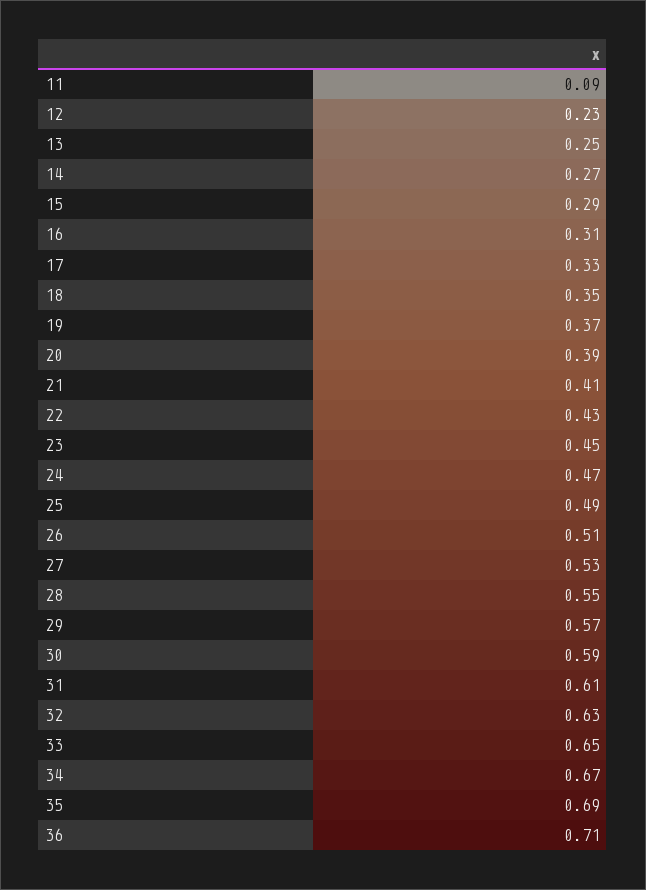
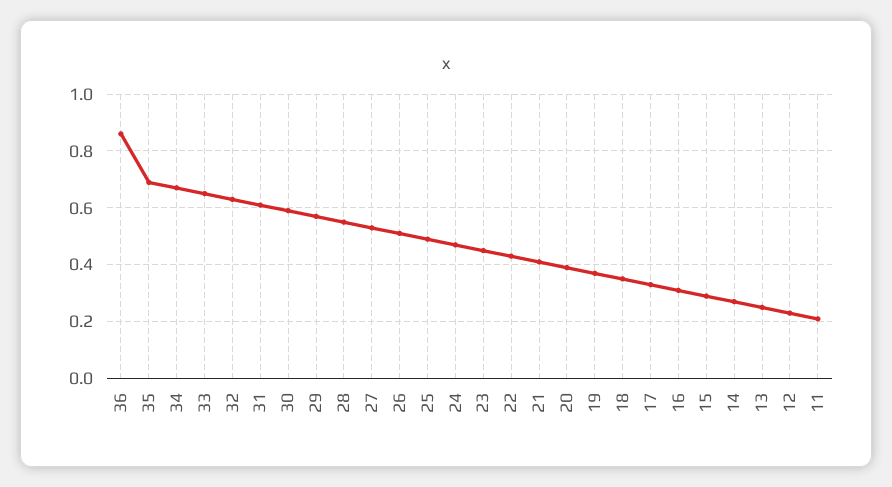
  {
-   "11": 0.09,
+   "11": 0.2,
    "12": 0.23,
    "13": 0.25,
    "14": 0.27,
    "15": 0.29,
    "16": 0.31,
    "17": 0.33,
    "18": 0.35,
    "19": 0.37,
    "20": 0.39,
    "21": 0.41,
    "22": 0.43,
    "23": 0.45,
    "24": 0.47,
    "25": 0.49,
    "26": 0.51,
    "27": 0.53,
    "28": 0.55,
    "29": 0.57,
    "30": 0.59,
    "31": 0.61,
    "32": 0.63,
    "33": 0.65,
    "34": 0.67,
    "35": 0.69,
-   "36": 0.71
+   "36": 0.85
  }

